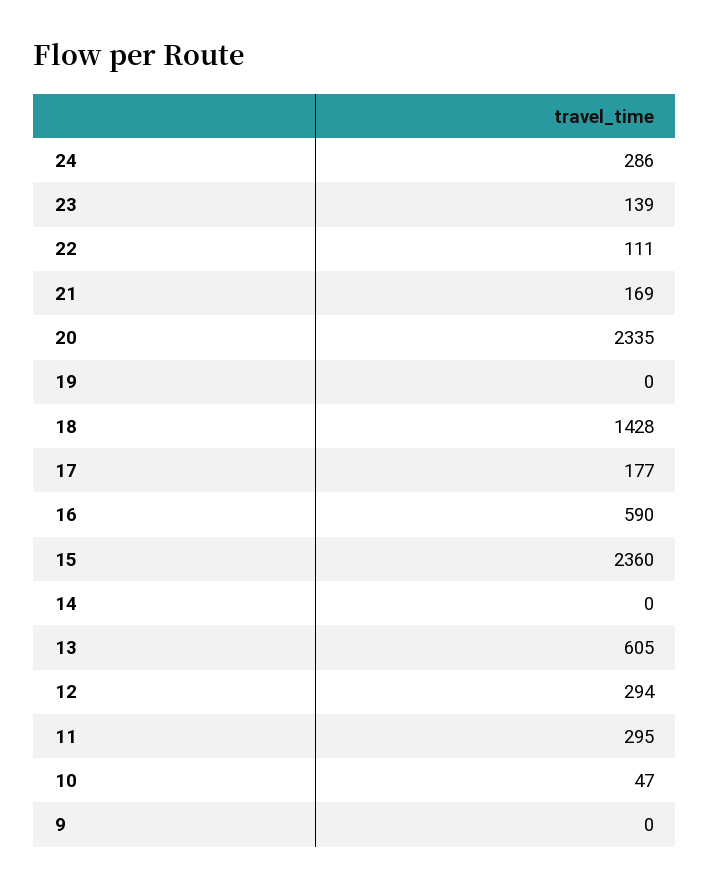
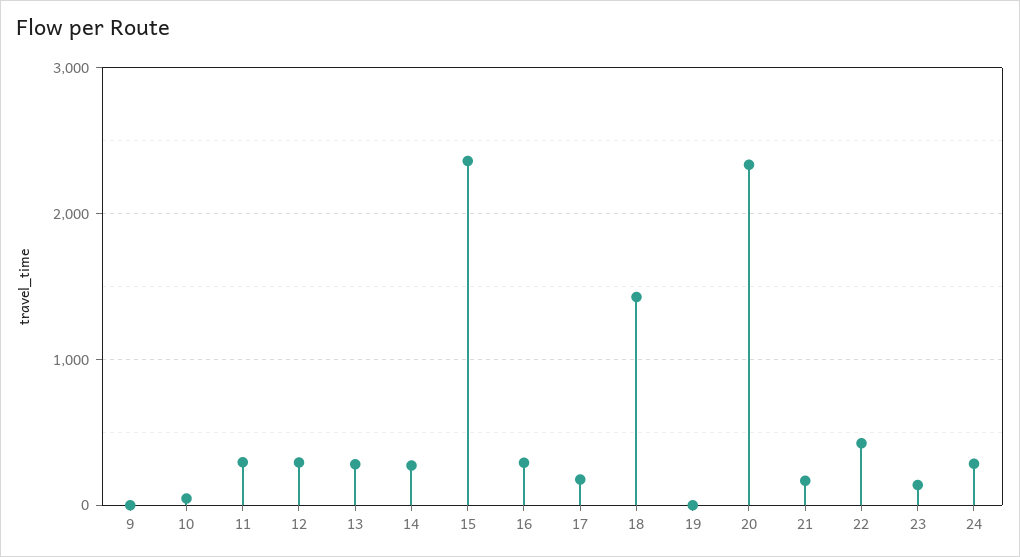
  {
    "24": 286,
    "23": 139,
-   "22": 111,
+   "22": 400,
    "21": 169,
    "20": 2335,
    "19": 0,
    "18": 1428,
    "17": 177,
-   "16": 590,
+   "16": 300,
    "15": 2360,
-   "14": 0,
+   "14": 300,
-   "13": 605,
+   "13": 300,
    "12": 294,
    "11": 295,
    "10": 47,
    "9": 0
  }

